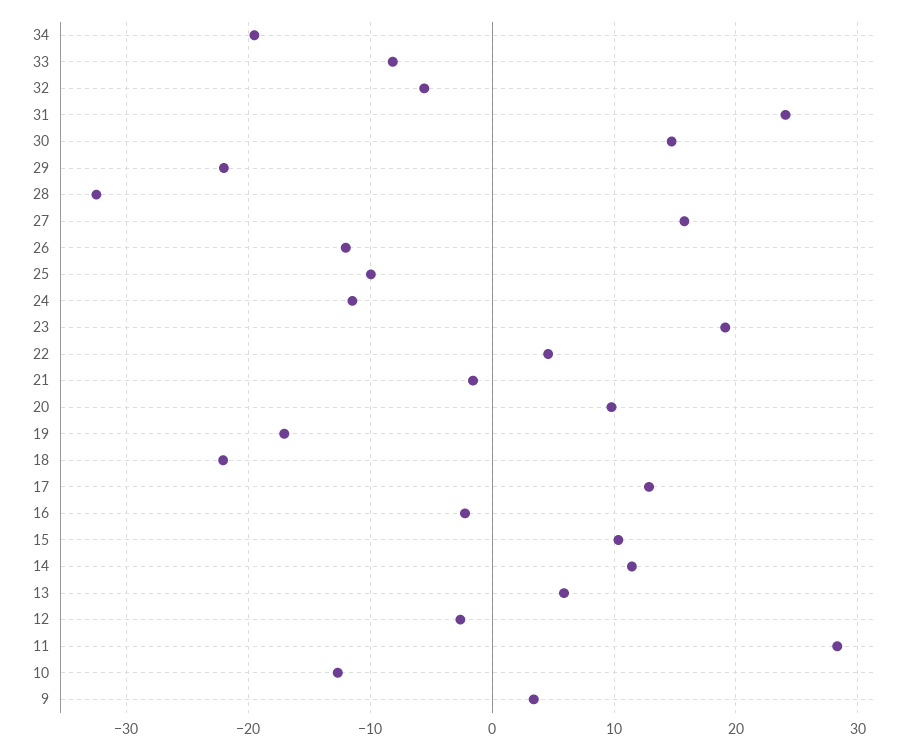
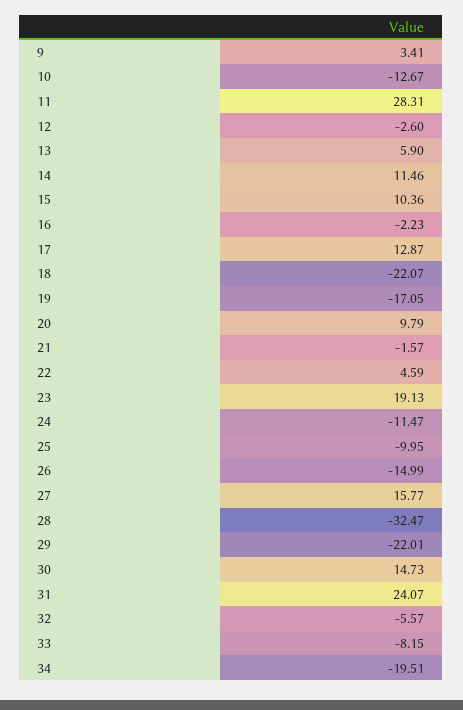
  {
    "34": -19.51,
    "33": -8.15,
    "32": -5.57,
    "31": 24.07,
    "30": 14.73,
    "29": -22.01,
    "28": -32.47,
    "27": 15.77,
-   "26": -12,
+   "26": -14.99,
    "25": -9.95,
    "24": -11.47,
    "23": 19.13,
    "22": 4.59,
    "21": -1.57,
    "20": 9.79,
    "19": -17.05,
    "18": -22.07,
    "17": 12.87,
    "16": -2.23,
    "15": 10.36,
    "14": 11.46,
    "13": 5.9,
    "12": -2.6,
    "11": 28.31,
    "10": -12.67,
    "9": 3.41
  }

